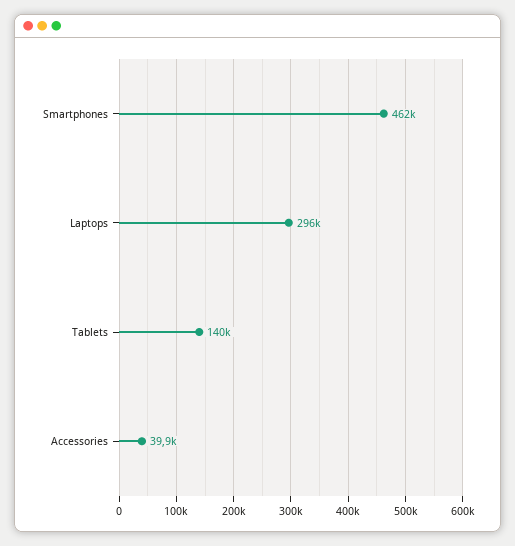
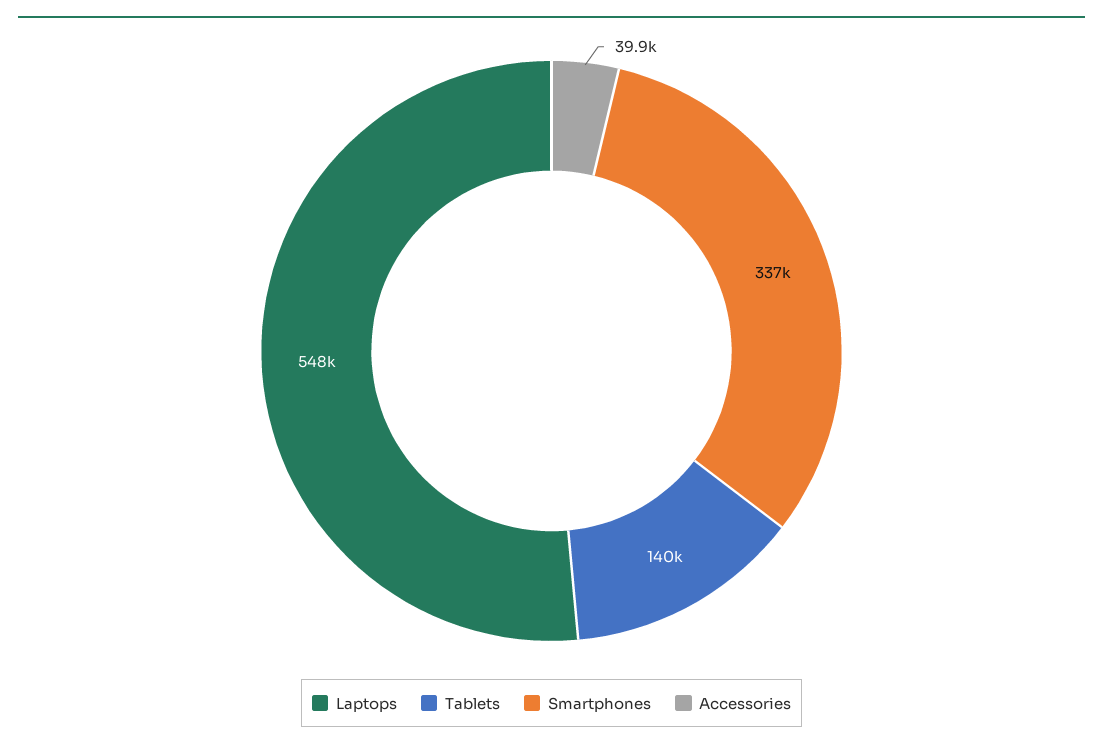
  {
-   "Smartphones": 462000,
+   "Smartphones": 337000,
-   "Laptops": 296000,
+   "Laptops": 548000,
    "Tablets": 140000,
    "Accessories": 39900
  }

